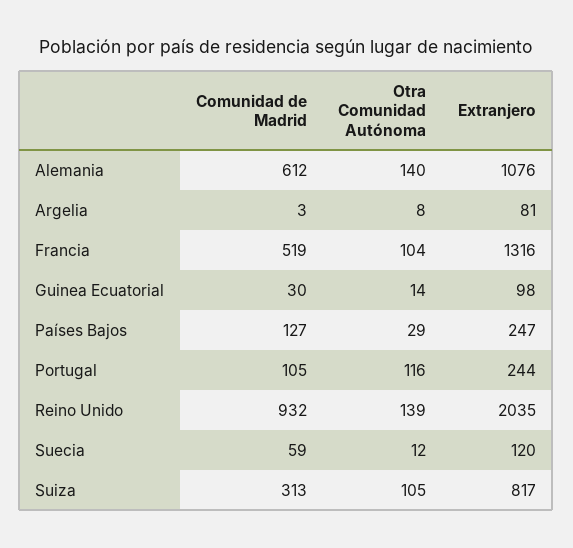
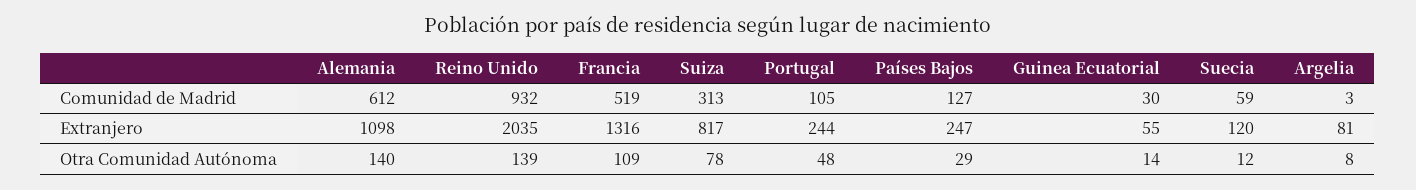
  {
    "Comunidad de Madrid": {
      "Alemania": 612,
      "Argelia": 3,
      "Francia": 519,
      "Guinea Ecuatorial": 30,
      "Países Bajos": 127,
      "Portugal": 105,
      "Reino Unido": 932,
      "Suecia": 59,
      "Suiza": 313
    },
    "Otra Comunidad Autónoma": {
      "Alemania": 140,
      "Argelia": 8,
-     "Francia": 104,
+     "Francia": 109,
      "Guinea Ecuatorial": 14,
      "Países Bajos": 29,
-     "Portugal": 116,
+     "Portugal": 48,
      "Reino Unido": 139,
      "Suecia": 12,
-     "Suiza": 105
+     "Suiza": 78
    },
    "Extranjero": {
-     "Alemania": 1076,
+     "Alemania": 1098,
      "Argelia": 81,
      "Francia": 1316,
-     "Guinea Ecuatorial": 98,
+     "Guinea Ecuatorial": 55,
      "Países Bajos": 247,
      "Portugal": 244,
      "Reino Unido": 2035,
      "Suecia": 120,
      "Suiza": 817
    }
  }

